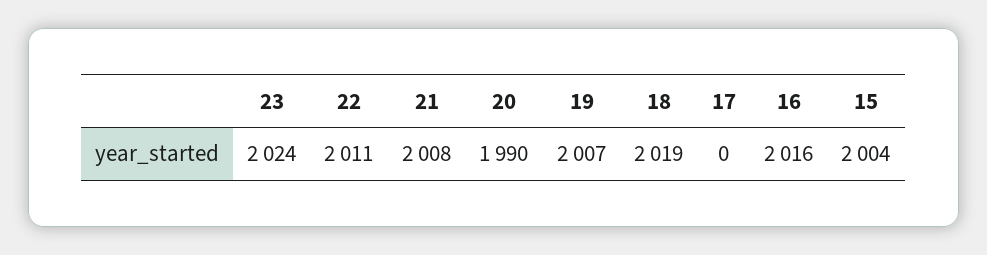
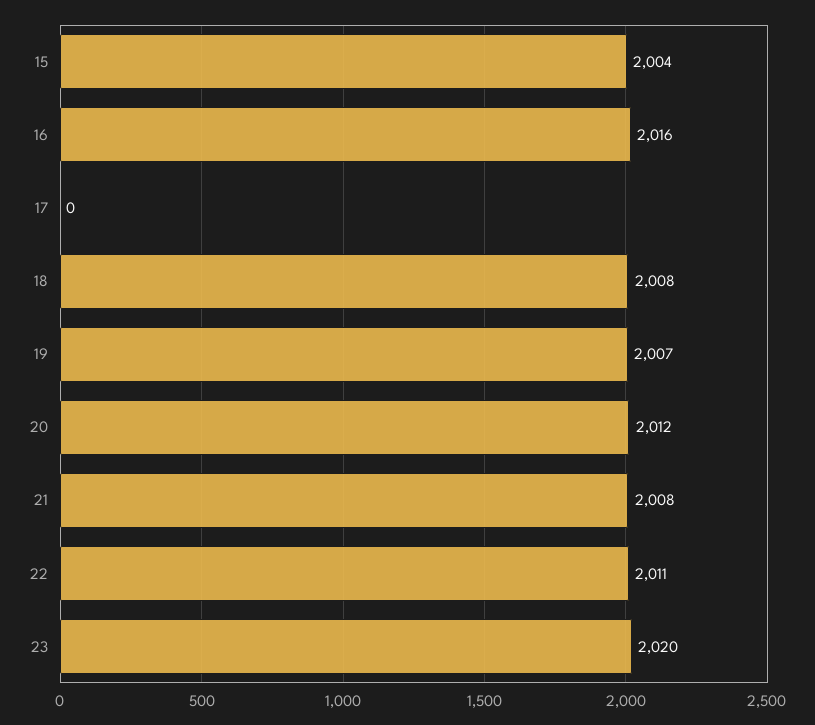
  {
-   "23": 2024,
+   "23": 2020,
    "22": 2011,
    "21": 2008,
-   "20": 1990,
+   "20": 2012,
    "19": 2007,
-   "18": 2019,
+   "18": 2008,
    "17": 0,
    "16": 2016,
    "15": 2004
  }

